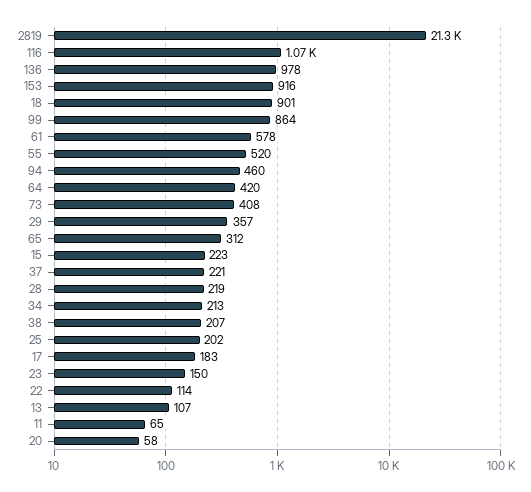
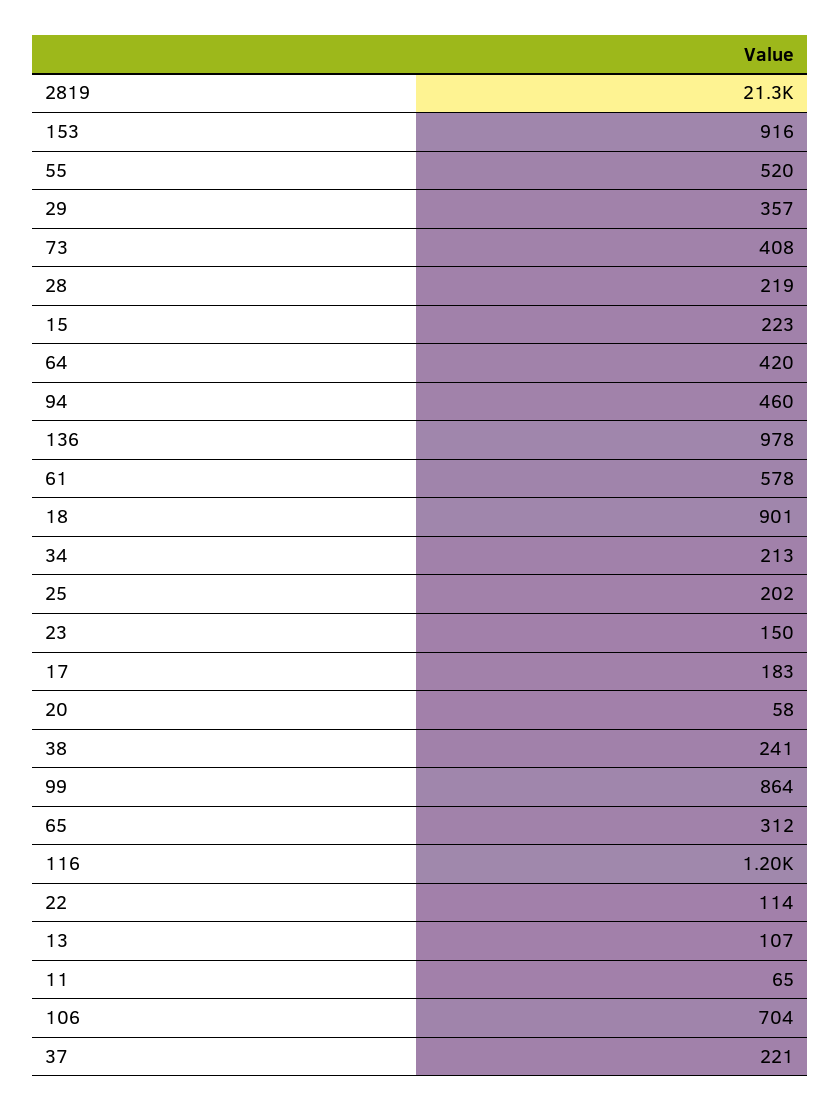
  {
    "2819": 21300,
-   "116": 1070,
+   "116": 1200,
    "136": 978,
    "153": 916,
    "18": 901,
    "99": 864,
    "61": 578,
    "55": 520,
    "94": 460,
    "64": 420,
    "73": 408,
    "29": 357,
    "65": 312,
    "15": 223,
    "37": 221,
    "28": 219,
    "34": 213,
-   "38": 207,
+   "38": 241,
    "25": 202,
    "17": 183,
    "23": 150,
    "22": 114,
    "13": 107,
    "11": 65,
-   "20": 58
+   "20": 58,
+   "106": 704
  }

